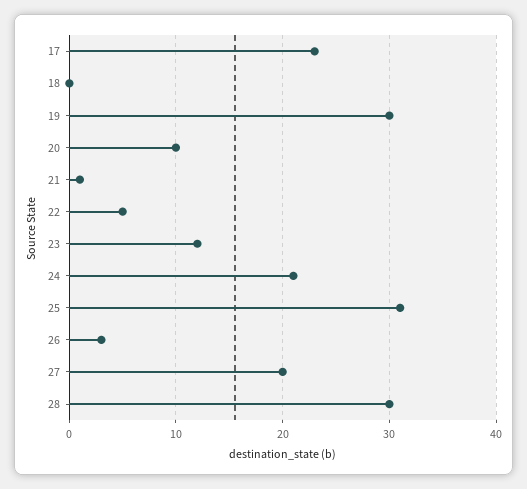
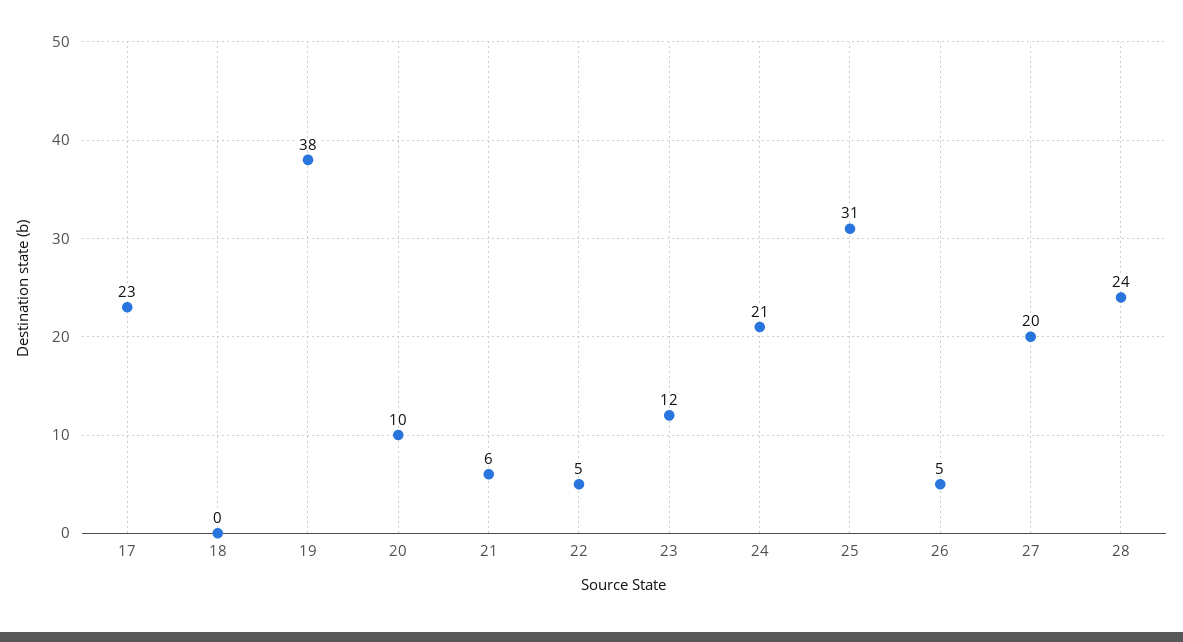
  {
    "17": 23,
    "18": 0,
-   "19": 30,
+   "19": 38,
    "20": 10,
-   "21": 1,
+   "21": 6,
    "22": 5,
    "23": 12,
    "24": 21,
    "25": 31,
-   "26": 3,
+   "26": 5,
    "27": 20,
-   "28": 30
+   "28": 24
  }

